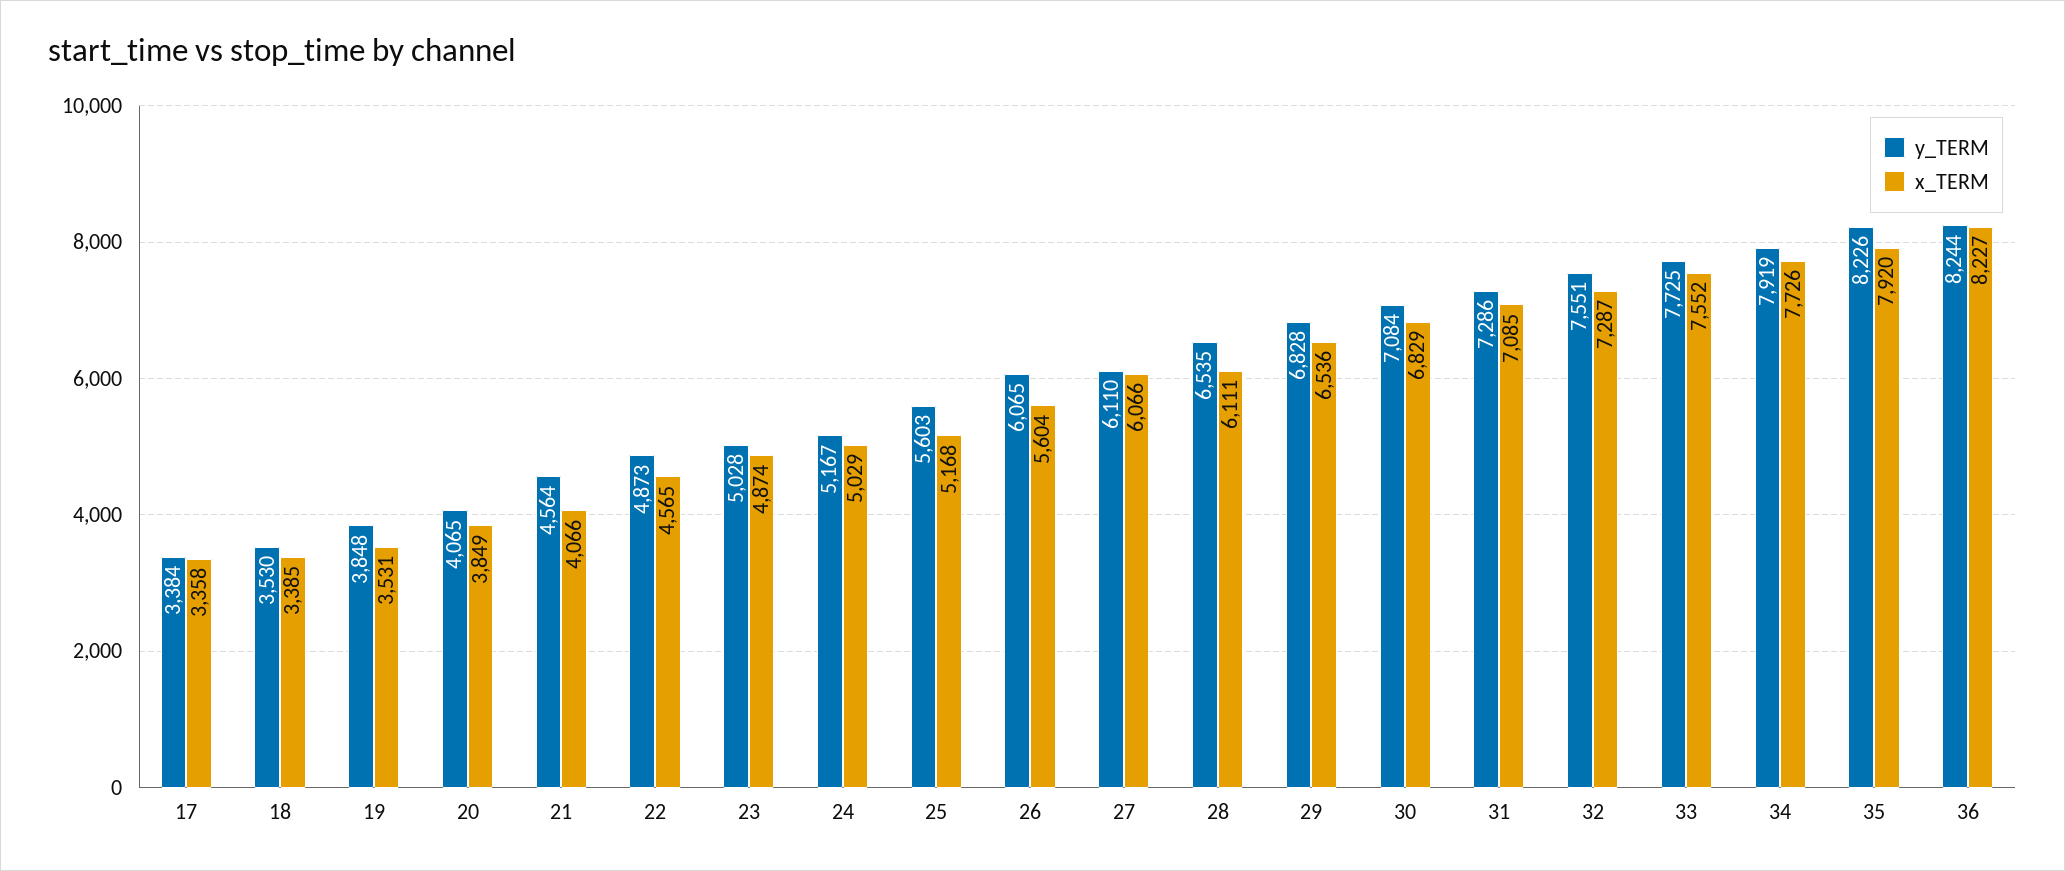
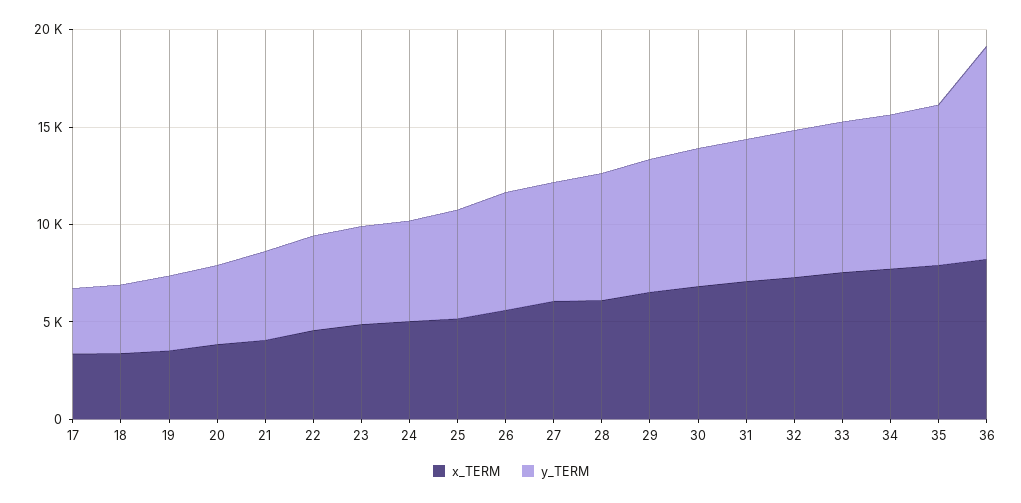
  {
    "y_TERM": {
      "17": 3384,
      "18": 3530,
      "19": 3848,
      "20": 4065,
      "21": 4564,
      "22": 4873,
      "23": 5028,
      "24": 5167,
      "25": 5603,
      "26": 6065,
      "27": 6110,
      "28": 6535,
      "29": 6828,
      "30": 7084,
      "31": 7286,
      "32": 7551,
      "33": 7725,
      "34": 7919,
      "35": 8226,
-     "36": 8244
+     "36": 11000
    },
    "x_TERM": {
      "17": 3358,
      "18": 3385,
      "19": 3531,
      "20": 3849,
      "21": 4066,
      "22": 4565,
      "23": 4874,
      "24": 5029,
      "25": 5168,
      "26": 5604,
      "27": 6066,
      "28": 6111,
      "29": 6536,
      "30": 6829,
      "31": 7085,
      "32": 7287,
      "33": 7552,
      "34": 7726,
      "35": 7920,
      "36": 8227
    }
  }

